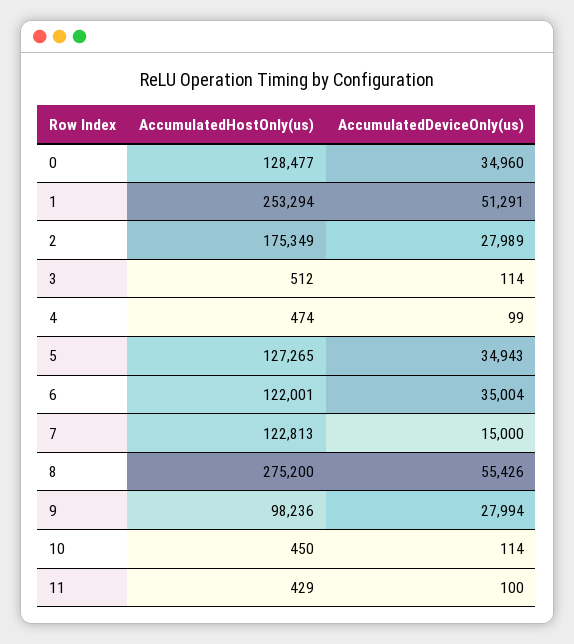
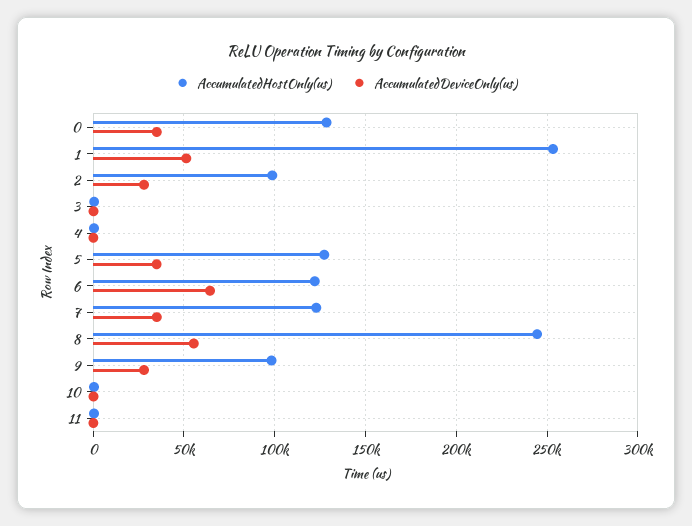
  {
    "AccumulatedHostOnly(us)": {
      "0": 128477,
      "1": 253294,
-     "2": 175349,
+     "2": 100000,
      "3": 512,
      "4": 474,
      "5": 127265,
      "6": 122001,
      "7": 122813,
-     "8": 275200,
+     "8": 245000,
      "9": 98236,
      "10": 450,
      "11": 429
    },
    "AccumulatedDeviceOnly(us)": {
      "0": 34960,
      "1": 51291,
      "2": 27989,
      "3": 114,
      "4": 99,
      "5": 34943,
-     "6": 35004,
+     "6": 65000,
-     "7": 15000,
+     "7": 35000,
      "8": 55426,
      "9": 27994,
      "10": 114,
      "11": 100
    }
  }

